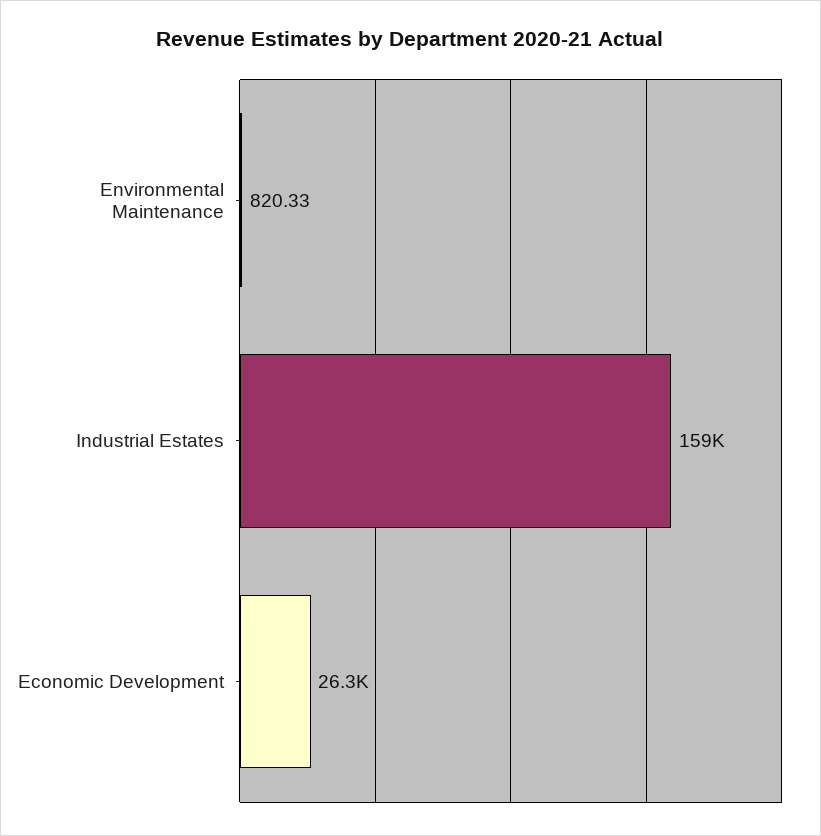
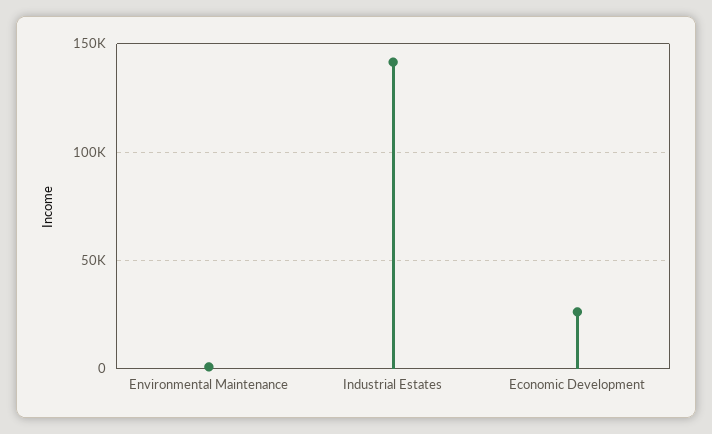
  {
    "Environmental Maintenance": 820.33,
-   "Industrial Estates": 159000,
+   "Industrial Estates": 140000,
    "Economic Development": 26300
  }

